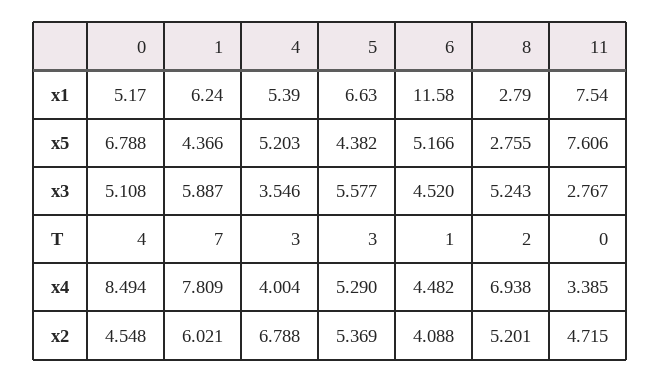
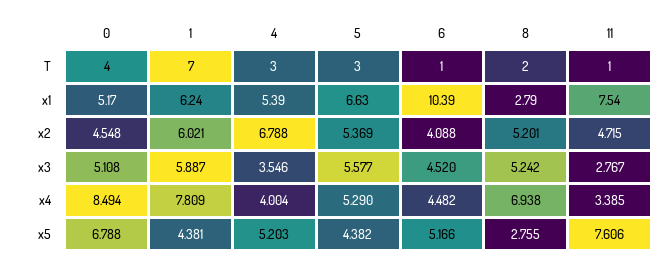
  {
    "0": {
      "x1": 5.17,
      "x5": 6.788,
      "x3": 5.108,
      "T": 4,
      "x4": 8.494,
      "x2": 4.548
    },
    "1": {
      "x1": 6.24,
-     "x5": 4.366,
+     "x5": 4.381,
      "x3": 5.887,
      "T": 7,
      "x4": 7.809,
      "x2": 6.021
    },
    "4": {
      "x1": 5.39,
      "x5": 5.203,
      "x3": 3.546,
      "T": 3,
      "x4": 4.004,
      "x2": 6.788
    },
    "5": {
      "x1": 6.63,
      "x5": 4.382,
      "x3": 5.577,
      "T": 3,
      "x4": 5.29,
      "x2": 5.369
    },
    "6": {
-     "x1": 11.58,
+     "x1": 10.39,
      "x5": 5.166,
      "x3": 4.52,
      "T": 1,
      "x4": 4.482,
      "x2": 4.088
    },
    "8": {
      "x1": 2.79,
      "x5": 2.755,
-     "x3": 5.243,
+     "x3": 5.242,
      "T": 2,
      "x4": 6.938,
      "x2": 5.201
    },
    "11": {
      "x1": 7.54,
      "x5": 7.606,
      "x3": 2.767,
-     "T": 0,
+     "T": 1,
      "x4": 3.385,
      "x2": 4.715
    }
  }

